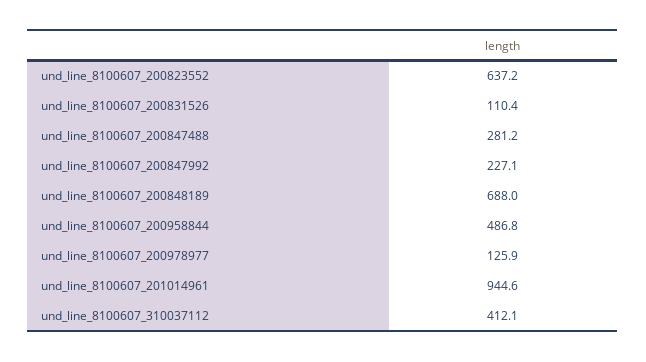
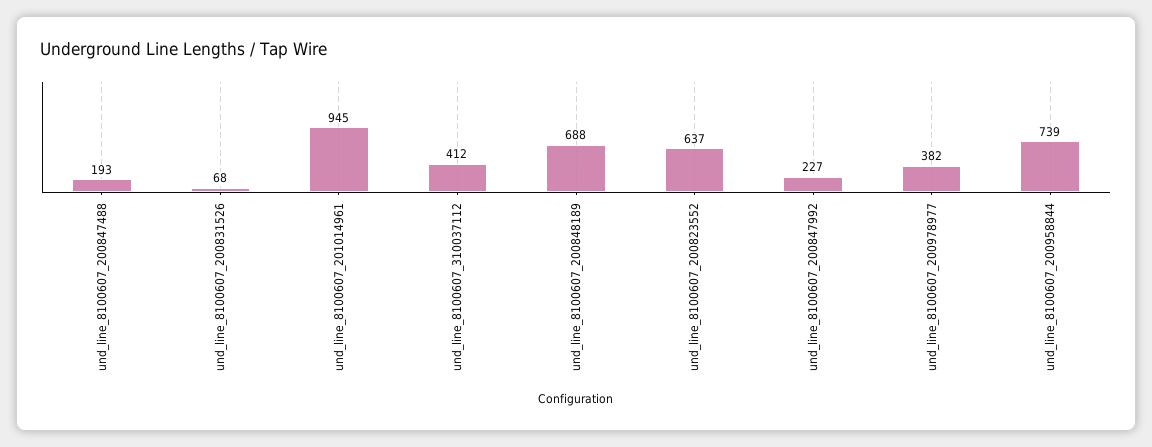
  {
    "und_line_8100607_200823552": 637.2,
-   "und_line_8100607_200831526": 110.4,
+   "und_line_8100607_200831526": 68,
-   "und_line_8100607_200847488": 281.2,
+   "und_line_8100607_200847488": 193,
    "und_line_8100607_200847992": 227.1,
    "und_line_8100607_200848189": 688,
-   "und_line_8100607_200958844": 486.8,
+   "und_line_8100607_200958844": 739,
-   "und_line_8100607_200978977": 125.9,
+   "und_line_8100607_200978977": 382,
    "und_line_8100607_201014961": 944.6,
    "und_line_8100607_310037112": 412.1
  }

